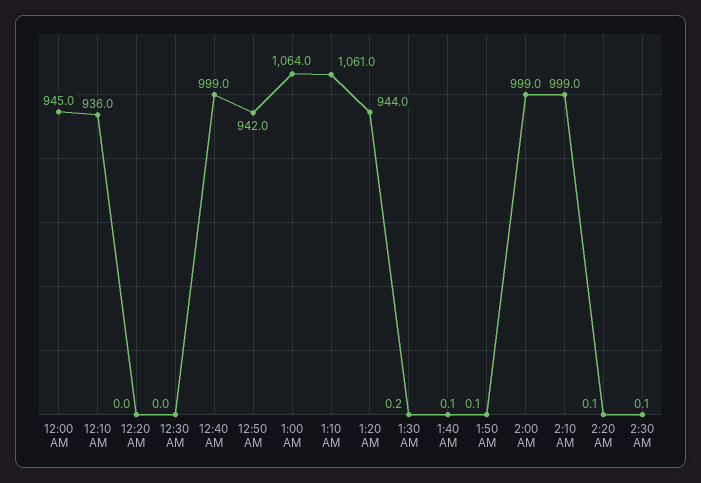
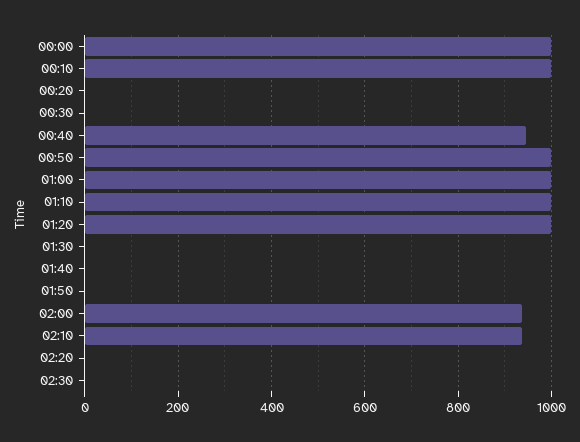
  {
-   "12:00 AM": 945,
+   "12:00 AM": 1000,
-   "12:10 AM": 936,
+   "12:10 AM": 1000,
    "12:20 AM": 0,
    "12:30 AM": 0,
-   "12:40 AM": 999,
+   "12:40 AM": 940,
-   "12:50 AM": 942,
+   "12:50 AM": 1000,
-   "1:00 AM": 1064,
+   "1:00 AM": 1000,
-   "1:10 AM": 1061,
+   "1:10 AM": 1000,
-   "1:20 AM": 944,
+   "1:20 AM": 1000,
    "1:30 AM": 0.2,
    "1:40 AM": 0.1,
    "1:50 AM": 0.1,
-   "2:00 AM": 999,
+   "2:00 AM": 940,
-   "2:10 AM": 999,
+   "2:10 AM": 940,
    "2:20 AM": 0.1,
    "2:30 AM": 0.1
  }

